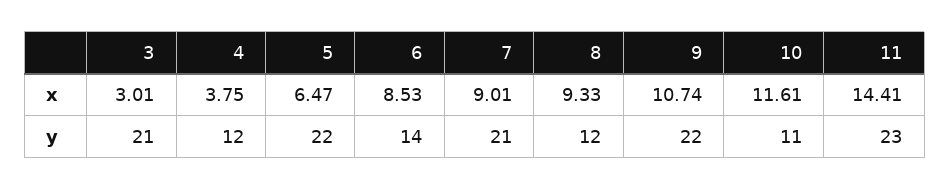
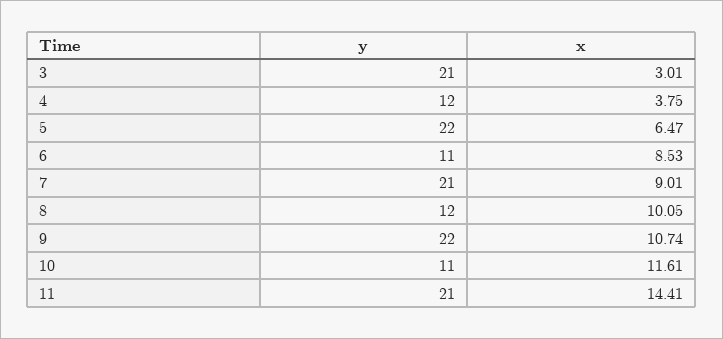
  {
    "3": {
      "x": 3.01,
      "y": 21
    },
    "4": {
      "x": 3.75,
      "y": 12
    },
    "5": {
      "x": 6.47,
      "y": 22
    },
    "6": {
      "x": 8.53,
-     "y": 14
+     "y": 11
    },
    "7": {
      "x": 9.01,
      "y": 21
    },
    "8": {
-     "x": 9.33,
+     "x": 10.05,
      "y": 12
    },
    "9": {
      "x": 10.74,
      "y": 22
    },
    "10": {
      "x": 11.61,
      "y": 11
    },
    "11": {
      "x": 14.41,
-     "y": 23
+     "y": 21
    }
  }

